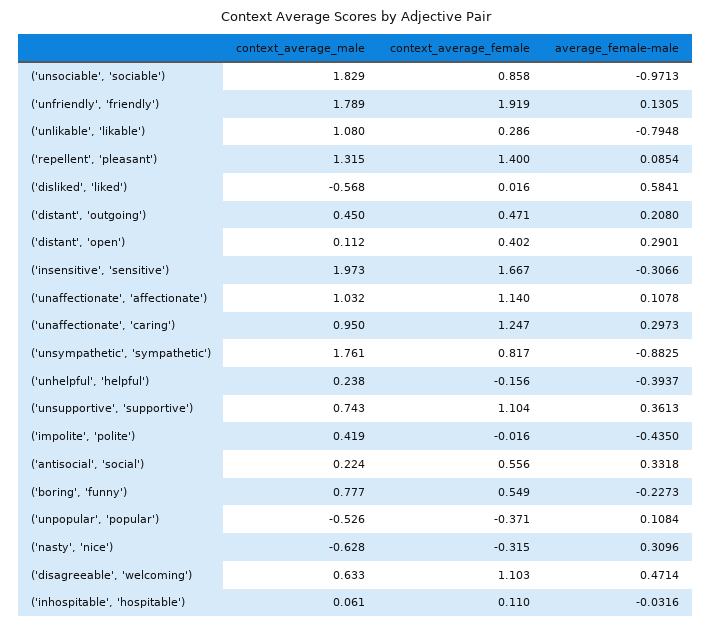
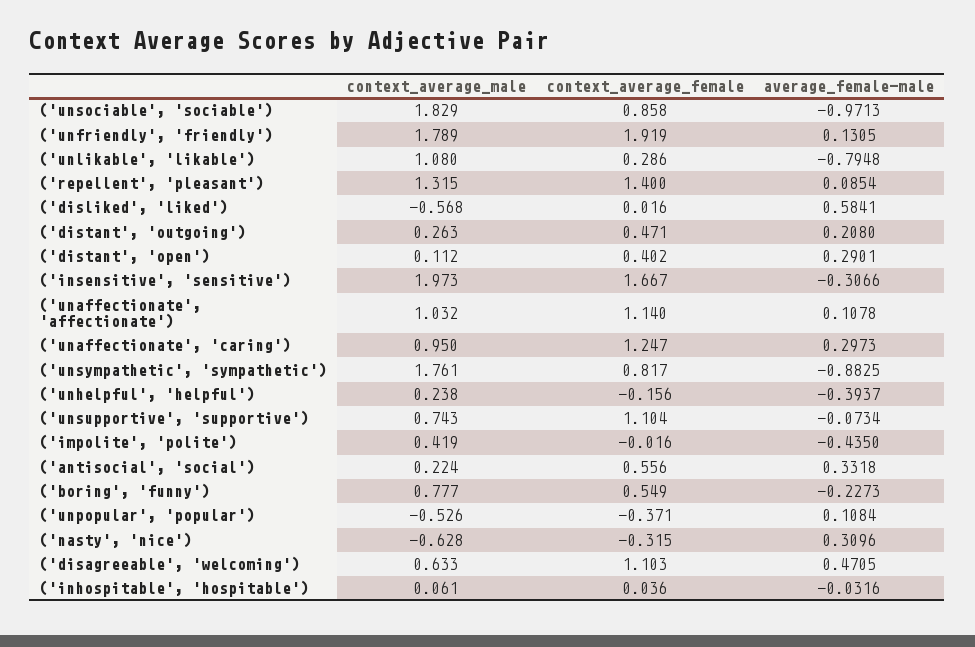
  {
    "context_average_male": {
      "('unsociable', 'sociable')": 1.829,
      "('unfriendly', 'friendly')": 1.789,
      "('unlikable', 'likable')": 1.08,
      "('repellent', 'pleasant')": 1.315,
      "('disliked', 'liked')": -0.568,
-     "('distant', 'outgoing')": 0.45,
+     "('distant', 'outgoing')": 0.263,
      "('distant', 'open')": 0.112,
      "('insensitive', 'sensitive')": 1.973,
      "('unaffectionate', 'affectionate')": 1.032,
      "('unaffectionate', 'caring')": 0.95,
      "('unsympathetic', 'sympathetic')": 1.761,
      "('unhelpful', 'helpful')": 0.238,
      "('unsupportive', 'supportive')": 0.743,
      "('impolite', 'polite')": 0.419,
      "('antisocial', 'social')": 0.224,
      "('boring', 'funny')": 0.777,
      "('unpopular', 'popular')": -0.526,
      "('nasty', 'nice')": -0.628,
      "('disagreeable', 'welcoming')": 0.633,
      "('inhospitable', 'hospitable')": 0.061
    },
    "context_average_female": {
      "('unsociable', 'sociable')": 0.858,
      "('unfriendly', 'friendly')": 1.919,
      "('unlikable', 'likable')": 0.286,
      "('repellent', 'pleasant')": 1.4,
      "('disliked', 'liked')": 0.016,
      "('distant', 'outgoing')": 0.471,
      "('distant', 'open')": 0.402,
      "('insensitive', 'sensitive')": 1.667,
      "('unaffectionate', 'affectionate')": 1.14,
      "('unaffectionate', 'caring')": 1.247,
      "('unsympathetic', 'sympathetic')": 0.817,
      "('unhelpful', 'helpful')": -0.156,
      "('unsupportive', 'supportive')": 1.104,
      "('impolite', 'polite')": -0.016,
      "('antisocial', 'social')": 0.556,
      "('boring', 'funny')": 0.549,
      "('unpopular', 'popular')": -0.371,
      "('nasty', 'nice')": -0.315,
      "('disagreeable', 'welcoming')": 1.103,
-     "('inhospitable', 'hospitable')": 0.11
+     "('inhospitable', 'hospitable')": 0.036
    },
    "average_female-male": {
      "('unsociable', 'sociable')": -0.9713,
      "('unfriendly', 'friendly')": 0.1305,
      "('unlikable', 'likable')": -0.7948,
      "('repellent', 'pleasant')": 0.0854,
      "('disliked', 'liked')": 0.5841,
      "('distant', 'outgoing')": 0.208,
      "('distant', 'open')": 0.2901,
      "('insensitive', 'sensitive')": -0.3066,
      "('unaffectionate', 'affectionate')": 0.1078,
      "('unaffectionate', 'caring')": 0.2973,
      "('unsympathetic', 'sympathetic')": -0.8825,
      "('unhelpful', 'helpful')": -0.3937,
-     "('unsupportive', 'supportive')": 0.3613,
+     "('unsupportive', 'supportive')": -0.0734,
      "('impolite', 'polite')": -0.435,
      "('antisocial', 'social')": 0.3318,
      "('boring', 'funny')": -0.2273,
      "('unpopular', 'popular')": 0.1084,
      "('nasty', 'nice')": 0.3096,
-     "('disagreeable', 'welcoming')": 0.4714,
+     "('disagreeable', 'welcoming')": 0.4705,
      "('inhospitable', 'hospitable')": -0.0316
    }
  }

